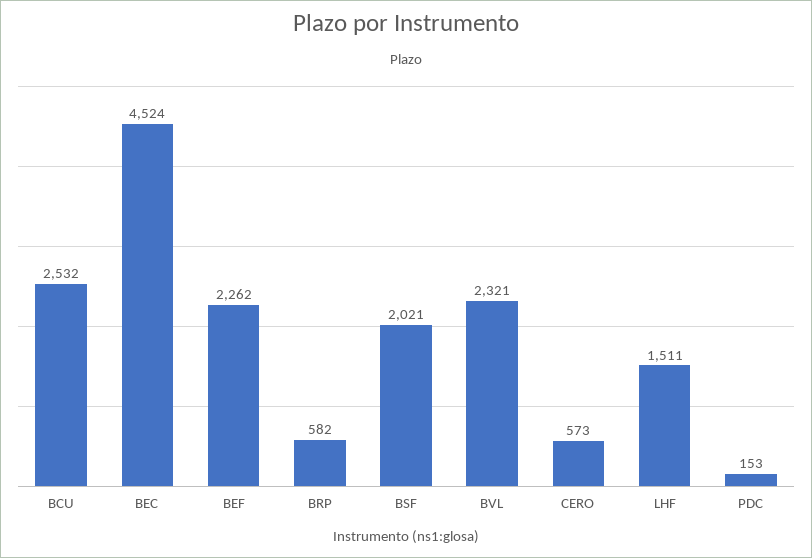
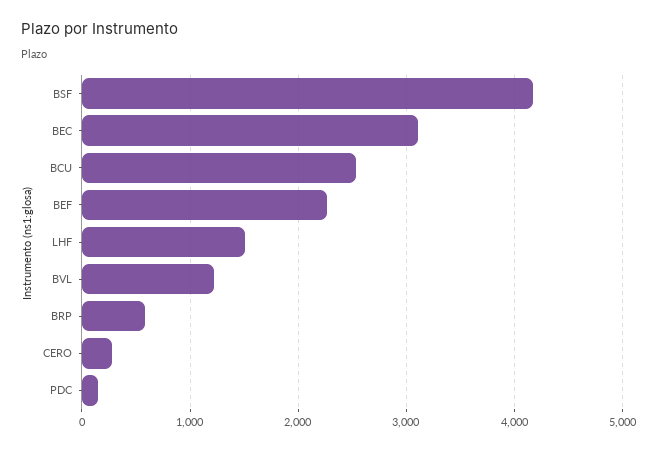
  {
    "BCU": 2532,
-   "BEC": 4524,
+   "BEC": 3100,
    "BEF": 2262,
    "BRP": 582,
-   "BSF": 2021,
+   "BSF": 4200,
-   "BVL": 2321,
+   "BVL": 1200,
-   "CERO": 573,
+   "CERO": 300,
    "LHF": 1511,
    "PDC": 153
  }

